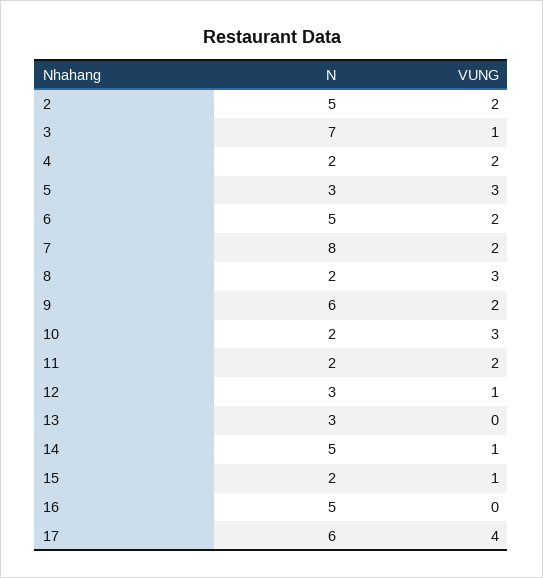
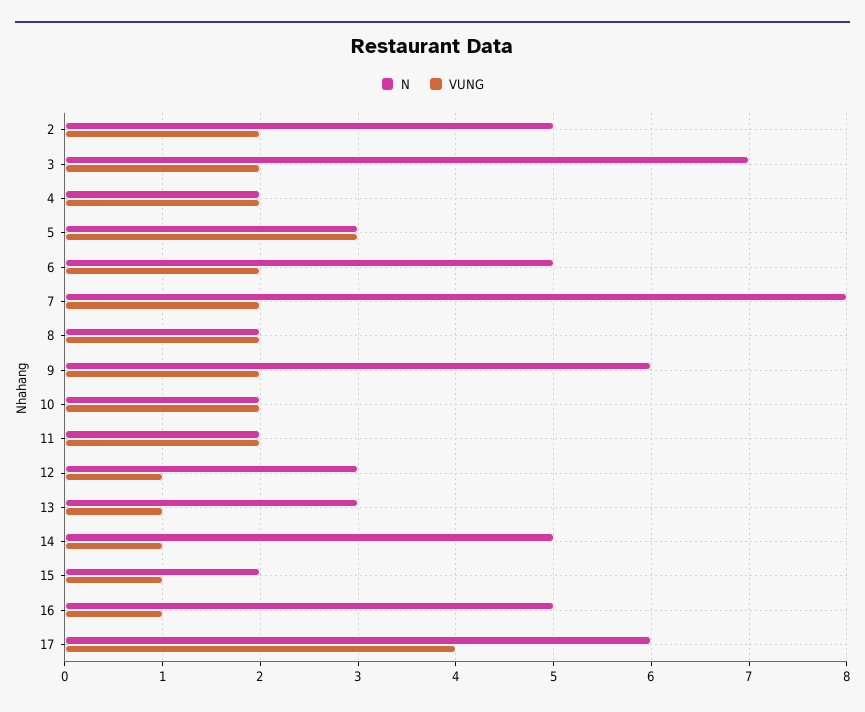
  {
    "N": {
      "2": 5,
      "3": 7,
      "4": 2,
      "5": 3,
      "6": 5,
      "7": 8,
      "8": 2,
      "9": 6,
      "10": 2,
      "11": 2,
      "12": 3,
      "13": 3,
      "14": 5,
      "15": 2,
      "16": 5,
      "17": 6
    },
    "VUNG": {
      "2": 2,
-     "3": 1,
+     "3": 2,
      "4": 2,
      "5": 3,
      "6": 2,
      "7": 2,
-     "8": 3,
+     "8": 2,
      "9": 2,
-     "10": 3,
+     "10": 2,
      "11": 2,
      "12": 1,
-     "13": 0,
+     "13": 1,
      "14": 1,
      "15": 1,
-     "16": 0,
+     "16": 1,
      "17": 4
    }
  }

